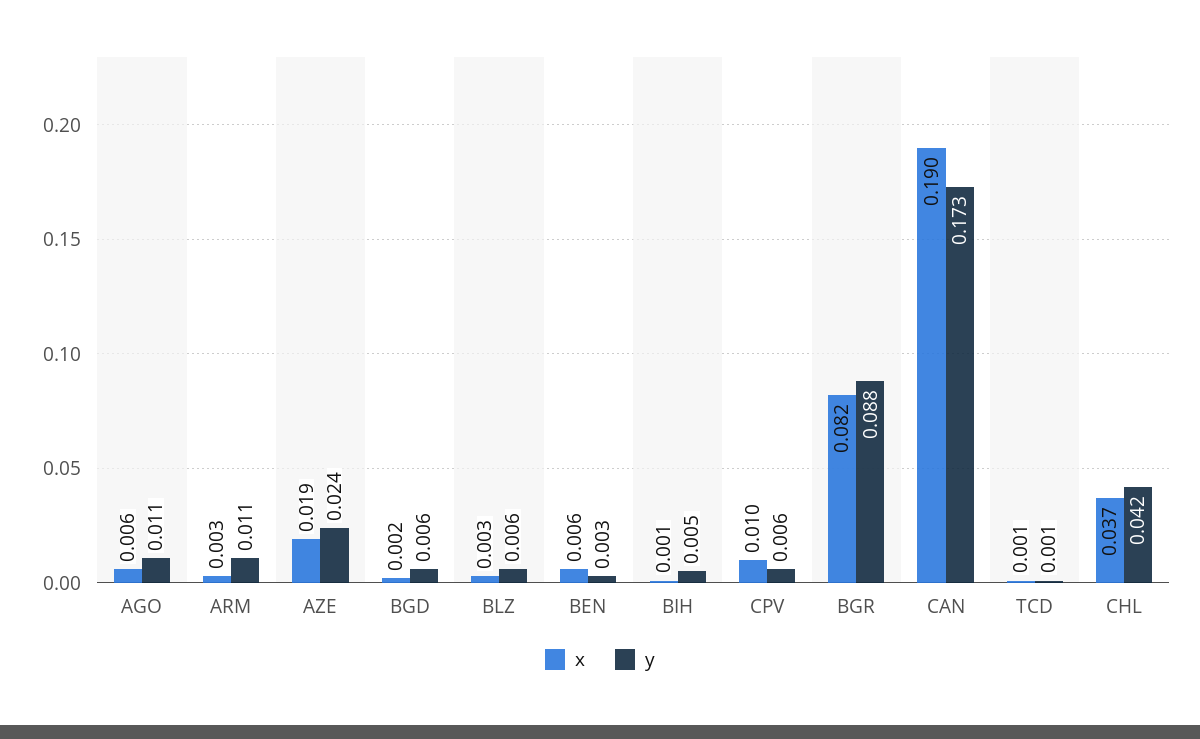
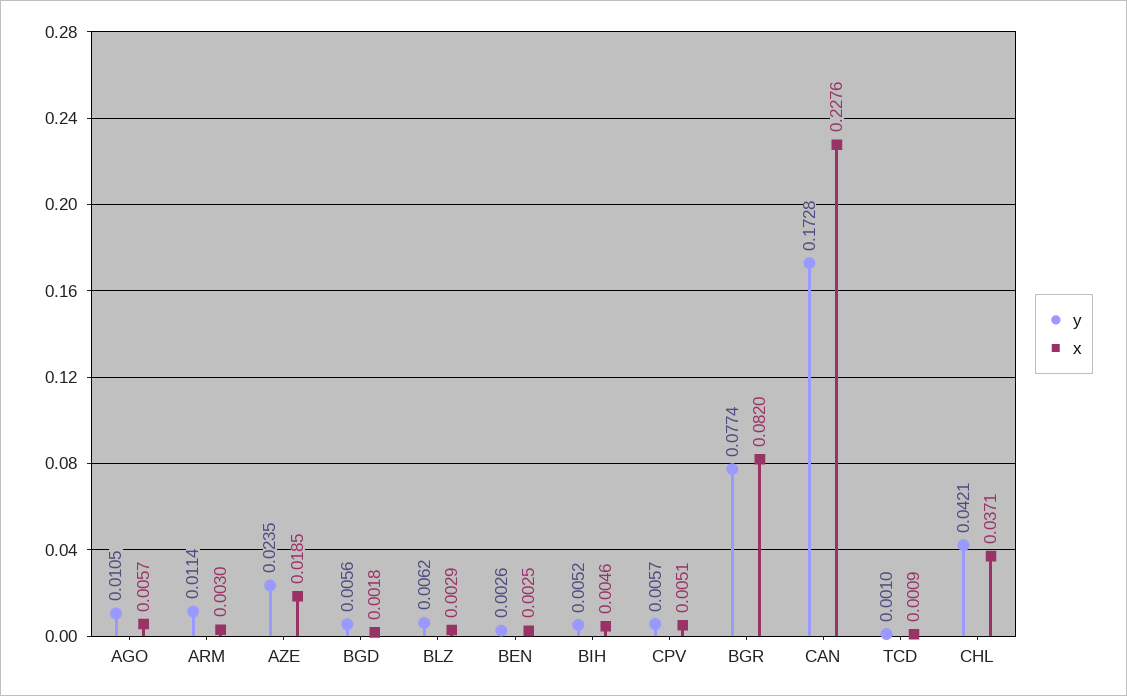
  {
    "x": {
      "AGO": 0.0057,
      "ARM": 0.003,
      "AZE": 0.0185,
      "BGD": 0.0018,
      "BLZ": 0.0029,
-     "BEN": 0.006,
+     "BEN": 0.0025,
-     "BIH": 0.001,
+     "BIH": 0.0046,
-     "CPV": 0.01,
+     "CPV": 0.0051,
      "BGR": 0.082,
-     "CAN": 0.19,
+     "CAN": 0.2276,
      "TCD": 0.0009,
      "CHL": 0.0371
    },
    "y": {
      "AGO": 0.0105,
      "ARM": 0.0114,
      "AZE": 0.0235,
      "BGD": 0.0056,
      "BLZ": 0.0062,
      "BEN": 0.0026,
      "BIH": 0.0052,
      "CPV": 0.0057,
-     "BGR": 0.088,
+     "BGR": 0.0774,
      "CAN": 0.1728,
      "TCD": 0.001,
      "CHL": 0.0421
    }
  }

